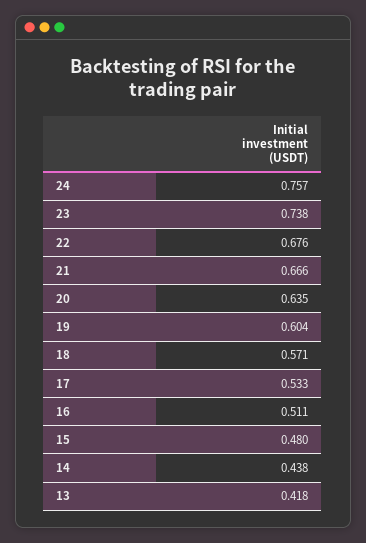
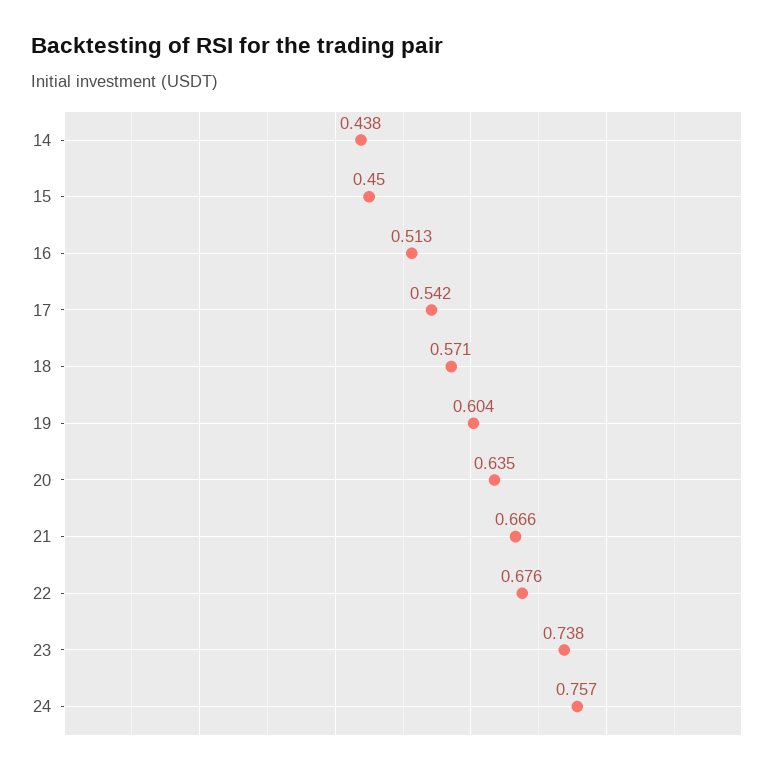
  {
    "24": 0.757,
    "23": 0.738,
    "22": 0.676,
    "21": 0.666,
    "20": 0.635,
    "19": 0.604,
    "18": 0.571,
-   "17": 0.533,
+   "17": 0.542,
-   "16": 0.511,
+   "16": 0.513,
-   "15": 0.48,
+   "15": 0.45,
-   "14": 0.438,
+   "14": 0.438
-   "13": 0.418
  }

